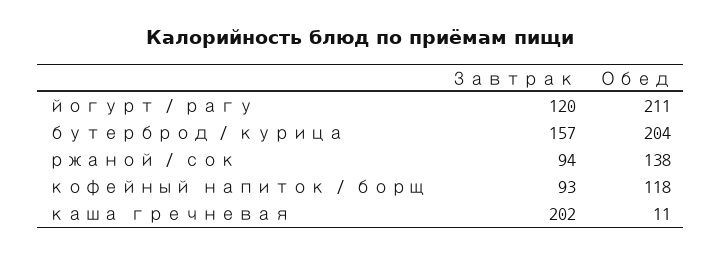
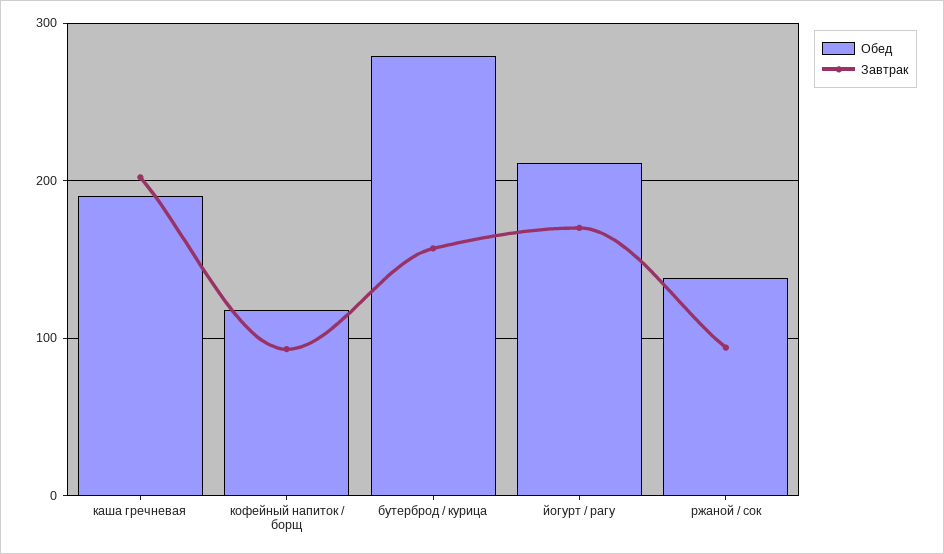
  {
    "Завтрак": {
-     "йогурт / рагу": 120,
+     "йогурт / рагу": 170,
      "бутерброд / курица": 157,
      "ржаной / сок": 94,
      "кофейный напиток / борщ": 93,
      "каша гречневая": 202
    },
    "Обед": {
      "йогурт / рагу": 211,
-     "бутерброд / курица": 204,
+     "бутерброд / курица": 280,
      "ржаной / сок": 138,
      "кофейный напиток / борщ": 118,
-     "каша гречневая": 11
+     "каша гречневая": 190
    }
  }

